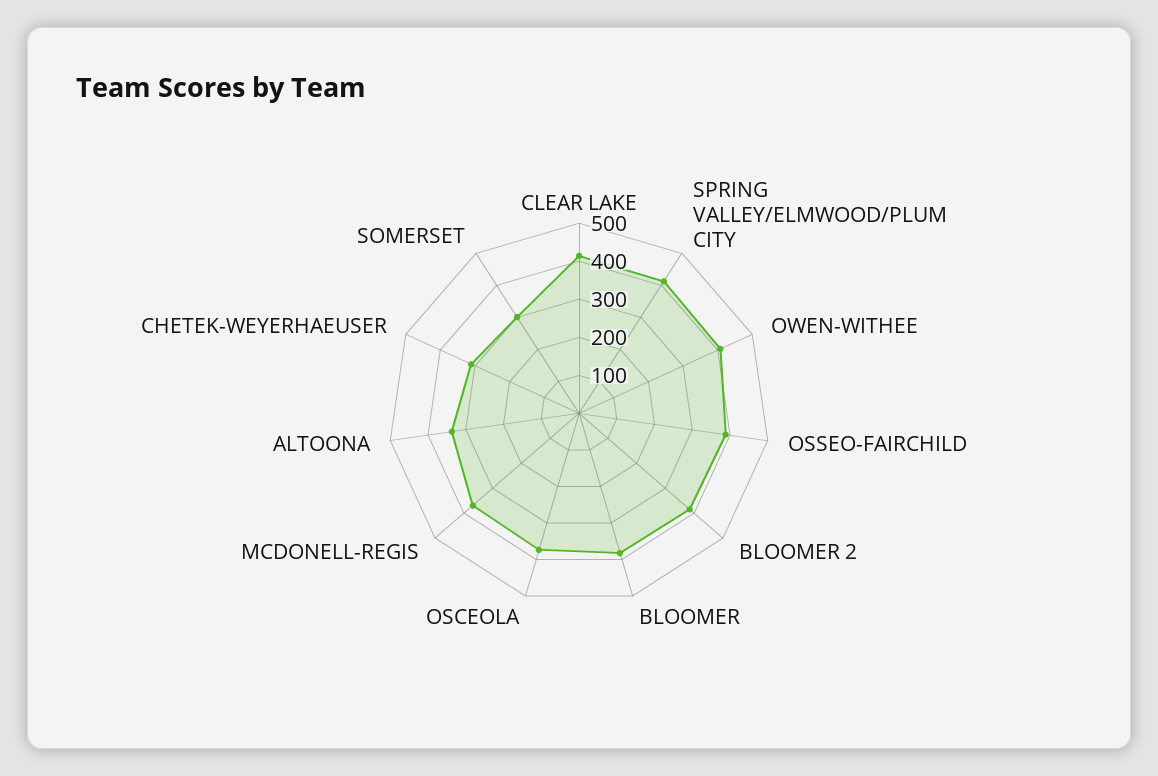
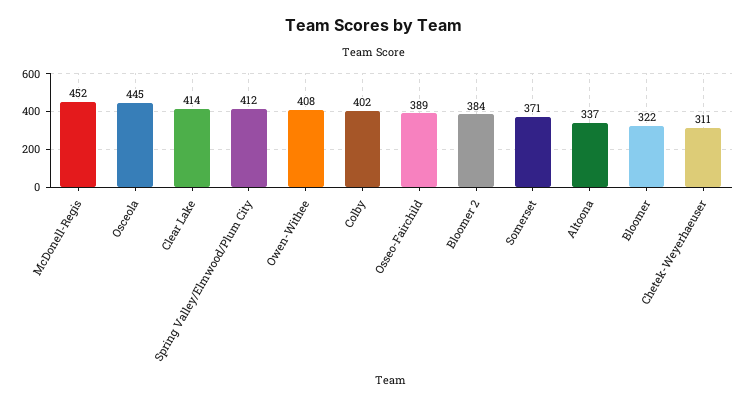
  {
    "CLEAR LAKE": 414,
    "SPRING VALLEY/ELMWOOD/PLUM CITY": 412,
    "OWEN-WITHEE": 408,
    "OSSEO-FAIRCHILD": 389,
    "BLOOMER 2": 384,
-   "BLOOMER": 375,
+   "BLOOMER": 322,
-   "OSCEOLA": 375,
+   "OSCEOLA": 445,
-   "MCDONELL-REGIS": 375,
+   "MCDONELL-REGIS": 452,
    "ALTOONA": 337,
    "CHETEK-WEYERHAEUSER": 311,
-   "SOMERSET": 300
+   "SOMERSET": 371,
+   "Colby": 402
  }

